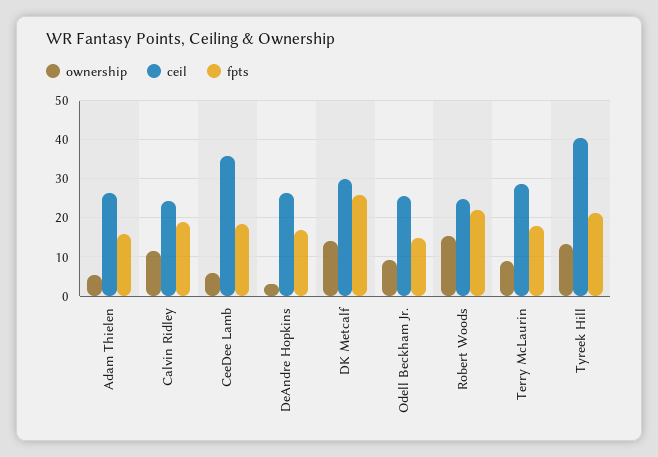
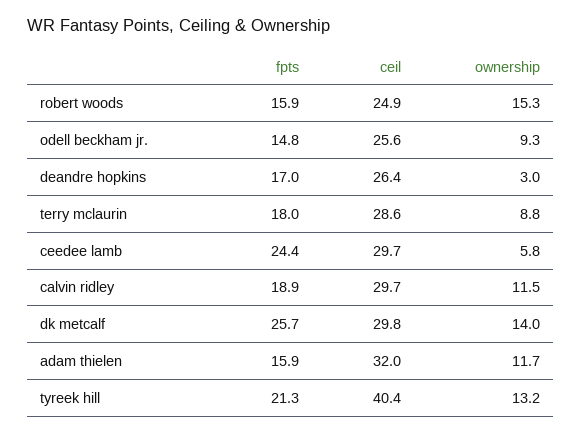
  {
    "ownership": {
-     "Adam Thielen": 6,
+     "Adam Thielen": 11.7,
      "Calvin Ridley": 11.5,
      "CeeDee Lamb": 5.8,
      "DeAndre Hopkins": 3,
      "DK Metcalf": 14,
      "Odell Beckham Jr.": 9.3,
      "Robert Woods": 15.3,
      "Terry McLaurin": 8.8,
      "Tyreek Hill": 13.2
    },
    "ceil": {
-     "Adam Thielen": 26,
+     "Adam Thielen": 32,
-     "Calvin Ridley": 24,
+     "Calvin Ridley": 29.7,
-     "CeeDee Lamb": 36,
+     "CeeDee Lamb": 29.7,
      "DeAndre Hopkins": 26.4,
      "DK Metcalf": 29.8,
      "Odell Beckham Jr.": 25.6,
      "Robert Woods": 24.9,
      "Terry McLaurin": 28.6,
      "Tyreek Hill": 40.4
    },
    "fpts": {
      "Adam Thielen": 15.9,
      "Calvin Ridley": 18.9,
-     "CeeDee Lamb": 18,
+     "CeeDee Lamb": 24.4,
      "DeAndre Hopkins": 17,
      "DK Metcalf": 25.7,
      "Odell Beckham Jr.": 14.8,
-     "Robert Woods": 22,
+     "Robert Woods": 15.9,
      "Terry McLaurin": 18,
      "Tyreek Hill": 21.3
    }
  }

